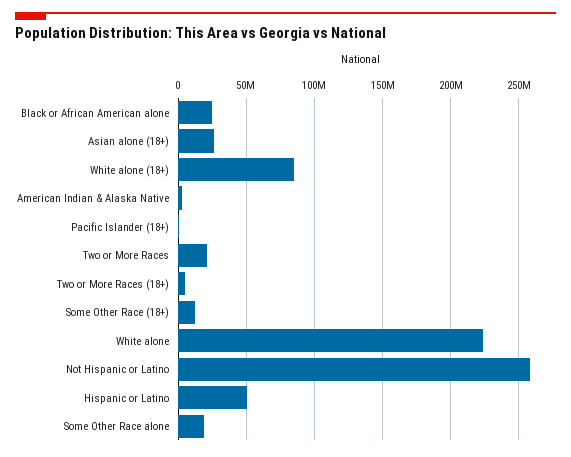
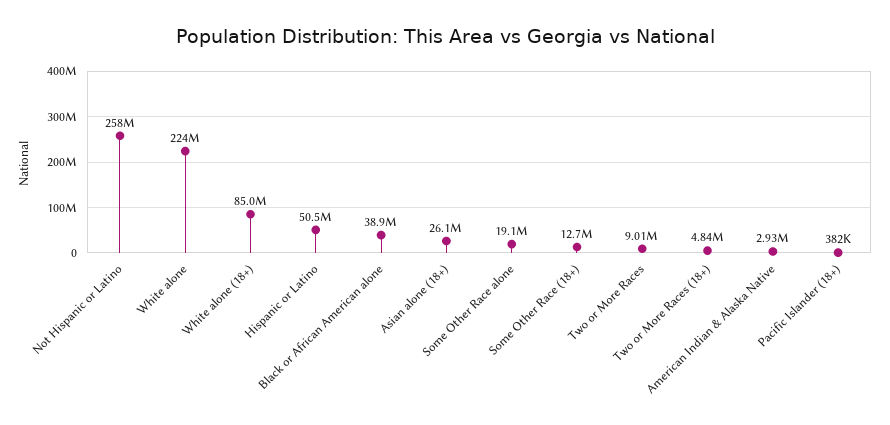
  {
-   "Black or African American alone": 25000000,
+   "Black or African American alone": 38900000,
    "Asian alone (18+)": 26100000,
    "White alone (18+)": 85000000,
    "American Indian & Alaska Native": 2930000,
    "Pacific Islander (18+)": 382000,
-   "Two or More Races": 20000000,
+   "Two or More Races": 9010000,
    "Two or More Races (18+)": 4840000,
    "Some Other Race (18+)": 12700000,
    "White alone": 224000000,
    "Not Hispanic or Latino": 258000000,
    "Hispanic or Latino": 50500000,
    "Some Other Race alone": 19100000
  }

